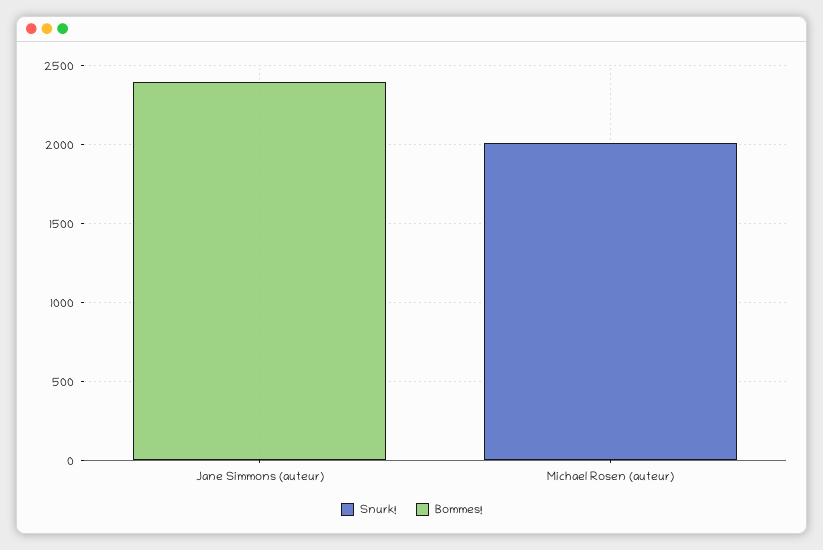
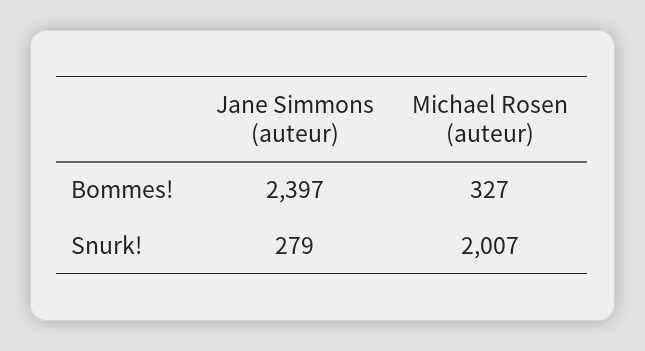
  {
    "Snurk!": {
-     "Jane Simmons (auteur)": 0,
+     "Jane Simmons (auteur)": 279,
      "Michael Rosen (auteur)": 2007
    },
    "Bommes!": {
      "Jane Simmons (auteur)": 2397,
-     "Michael Rosen (auteur)": 0
+     "Michael Rosen (auteur)": 327
    }
  }

